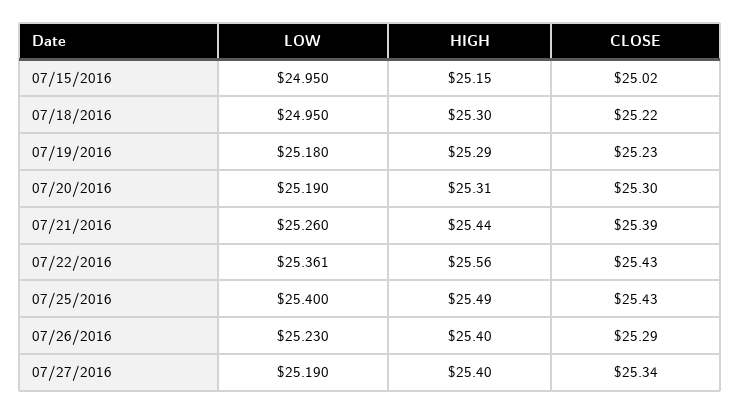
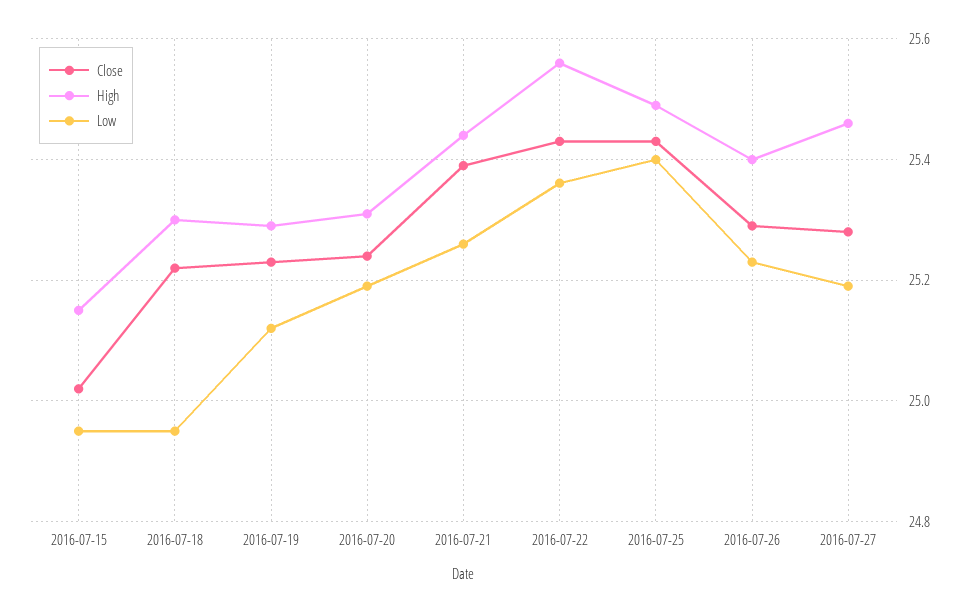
  {
    "LOW": {
      "07/15/2016": 24.95,
      "07/18/2016": 24.95,
-     "07/19/2016": 25.18,
+     "07/19/2016": 25.12,
      "07/20/2016": 25.19,
      "07/21/2016": 25.26,
      "07/22/2016": 25.361,
      "07/25/2016": 25.4,
      "07/26/2016": 25.23,
      "07/27/2016": 25.19
    },
    "HIGH": {
      "07/15/2016": 25.15,
      "07/18/2016": 25.3,
      "07/19/2016": 25.29,
      "07/20/2016": 25.31,
      "07/21/2016": 25.44,
      "07/22/2016": 25.56,
      "07/25/2016": 25.49,
      "07/26/2016": 25.4,
-     "07/27/2016": 25.4
+     "07/27/2016": 25.46
    },
    "CLOSE": {
      "07/15/2016": 25.02,
      "07/18/2016": 25.22,
      "07/19/2016": 25.23,
-     "07/20/2016": 25.3,
+     "07/20/2016": 25.24,
      "07/21/2016": 25.39,
      "07/22/2016": 25.43,
      "07/25/2016": 25.43,
      "07/26/2016": 25.29,
-     "07/27/2016": 25.34
+     "07/27/2016": 25.28
    }
  }

